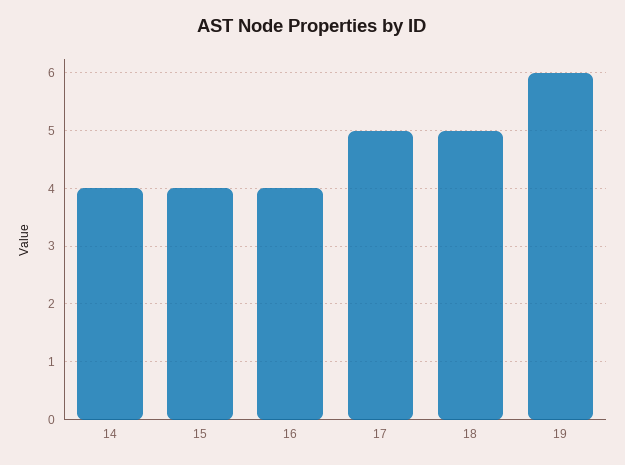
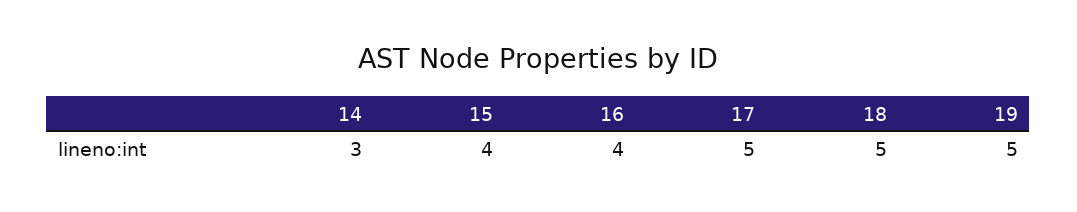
  {
-   "14": 4,
+   "14": 3,
    "15": 4,
    "16": 4,
    "17": 5,
    "18": 5,
-   "19": 6
+   "19": 5
  }

